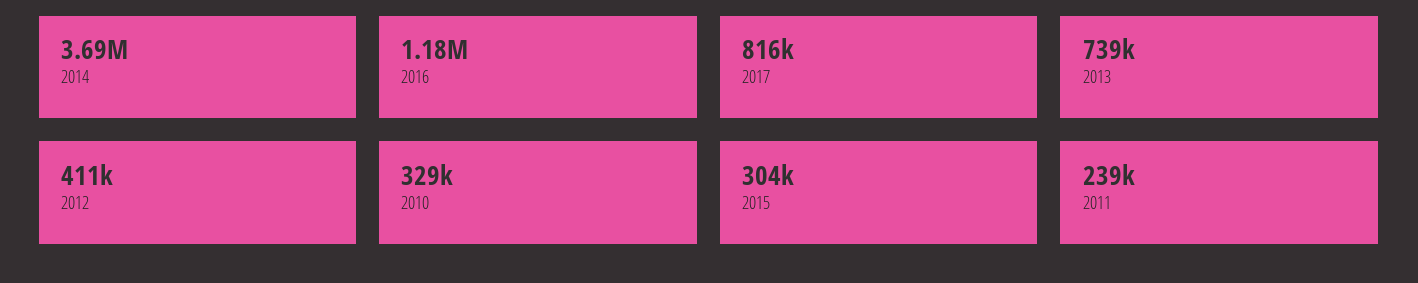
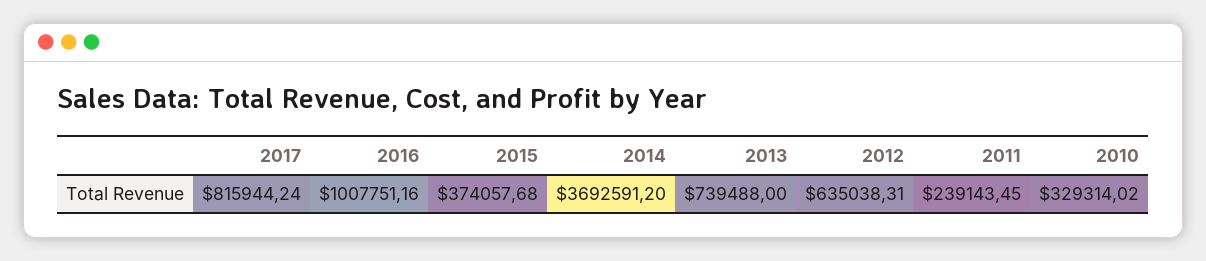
  {
    "2014": 3692591.2,
-   "2016": 1180000,
+   "2016": 1007751.16,
    "2017": 815944.24,
    "2013": 739488,
-   "2012": 411000,
+   "2012": 635038.31,
    "2010": 329314.02,
-   "2015": 304000,
+   "2015": 374057.68,
    "2011": 239143.45
  }

